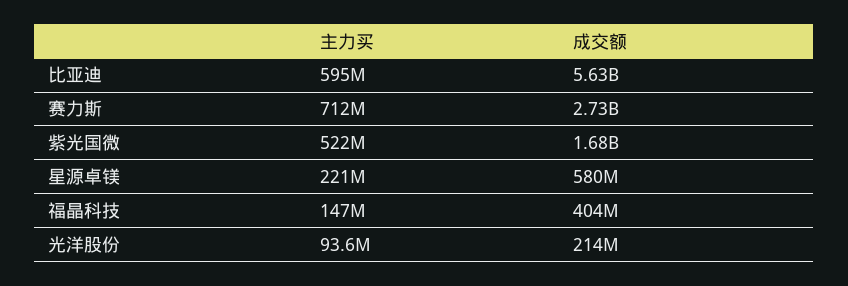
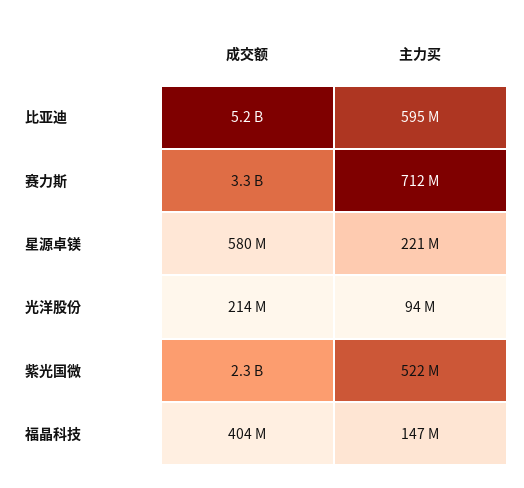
  {
    "主力买": {
      "比亚迪": 595000000,
      "赛力斯": 712000000,
      "紫光国微": 522000000,
      "星源卓镁": 221000000,
      "福晶科技": 147000000,
      "光洋股份": 93600000
    },
    "成交额": {
-     "比亚迪": 5630000000,
+     "比亚迪": 5200000000,
-     "赛力斯": 2730000000,
+     "赛力斯": 3300000000,
-     "紫光国微": 1680000000,
+     "紫光国微": 2300000000,
      "星源卓镁": 580000000,
      "福晶科技": 404000000,
      "光洋股份": 214000000
    }
  }

